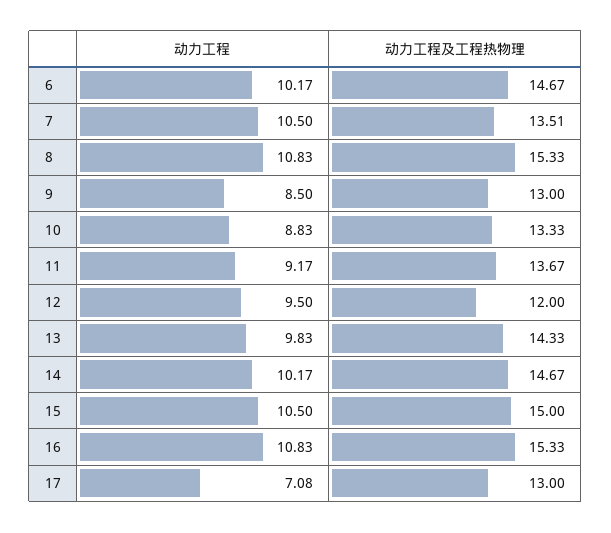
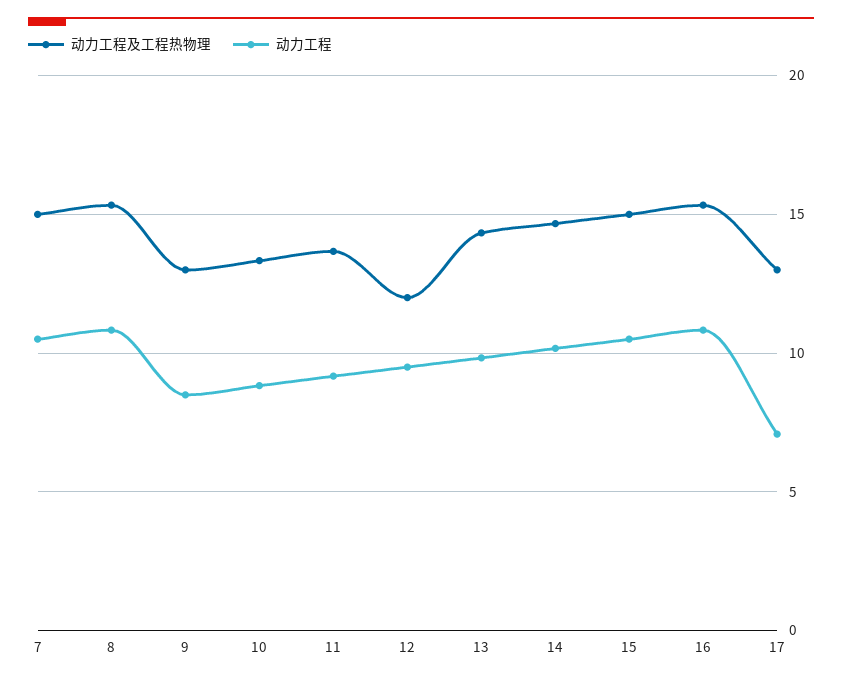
  {
    "动力工程": {
-     "6": 10.17,
      "7": 10.5,
      "8": 10.83,
      "9": 8.5,
      "10": 8.83,
      "11": 9.17,
      "12": 9.5,
      "13": 9.83,
      "14": 10.17,
      "15": 10.5,
      "16": 10.83,
      "17": 7.08
    },
    "动力工程及工程热物理": {
-     "6": 14.67,
-     "7": 13.51,
+     "7": 15,
      "8": 15.33,
      "9": 13,
      "10": 13.33,
      "11": 13.67,
      "12": 12,
      "13": 14.33,
      "14": 14.67,
      "15": 15,
      "16": 15.33,
      "17": 13
    }
  }

